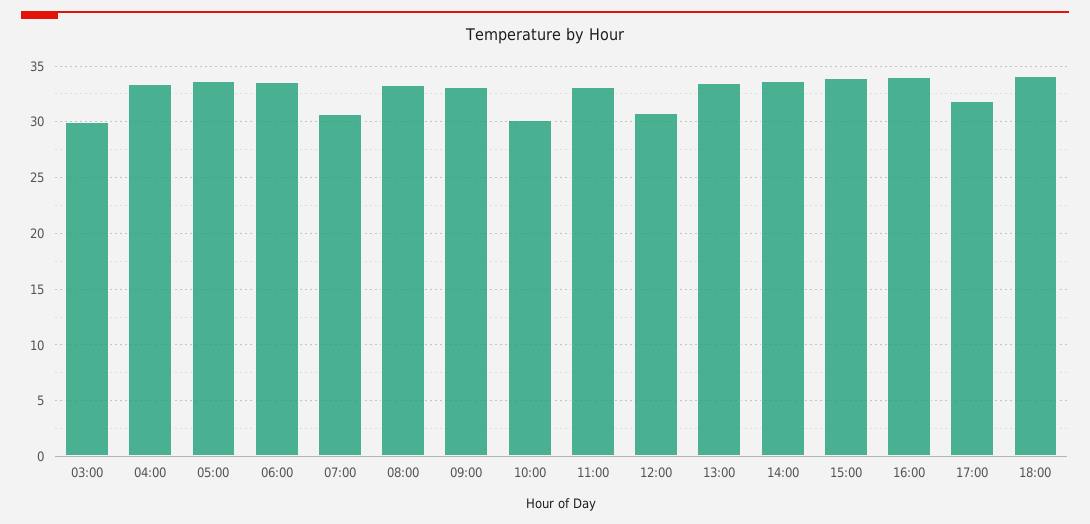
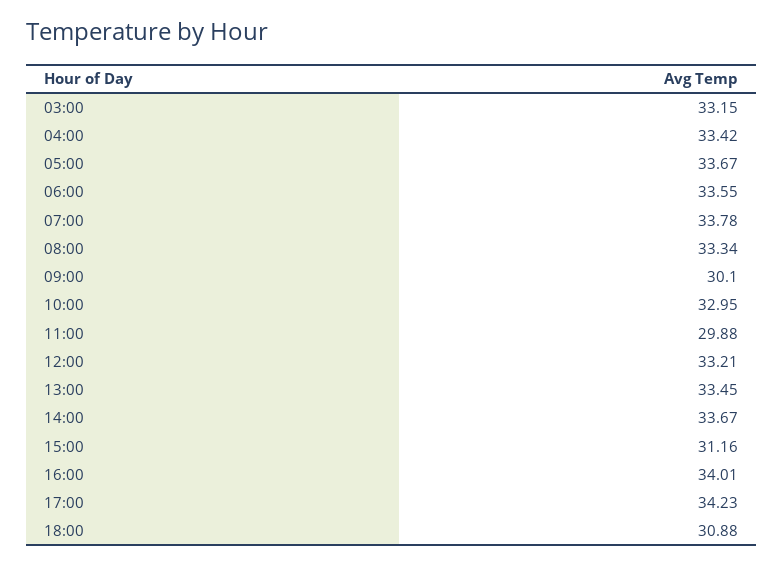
  {
-   "03:00": 30,
+   "03:00": 33.15,
    "04:00": 33.42,
    "05:00": 33.67,
    "06:00": 33.55,
-   "07:00": 31,
+   "07:00": 33.78,
    "08:00": 33.34,
-   "09:00": 33,
+   "09:00": 30.1,
-   "10:00": 30,
+   "10:00": 32.95,
-   "11:00": 33,
+   "11:00": 29.88,
-   "12:00": 31,
+   "12:00": 33.21,
    "13:00": 33.45,
    "14:00": 33.67,
-   "15:00": 34,
+   "15:00": 31.16,
    "16:00": 34.01,
-   "17:00": 32,
+   "17:00": 34.23,
-   "18:00": 34
+   "18:00": 30.88
  }

